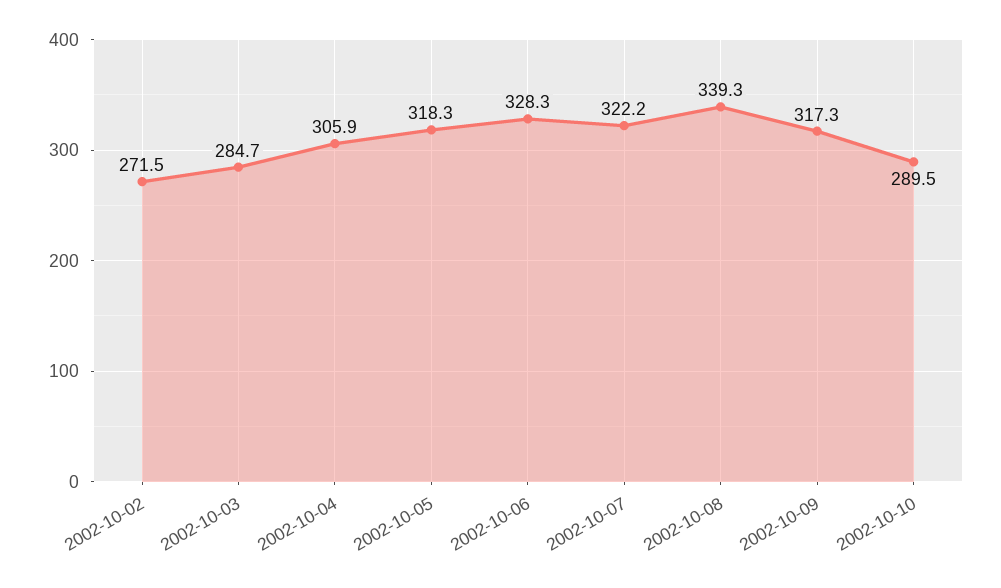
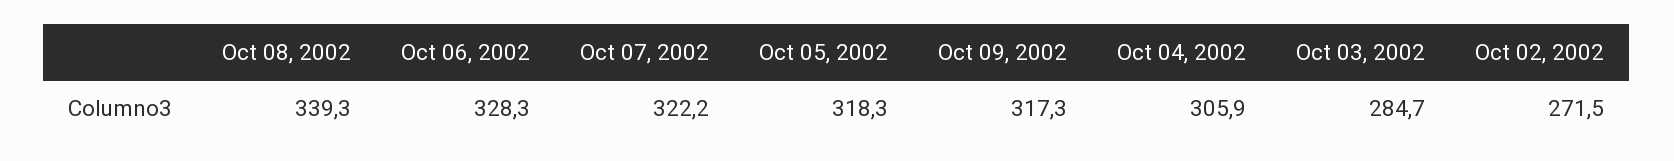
  {
    "2002-10-02": 271.5,
    "2002-10-03": 284.7,
    "2002-10-04": 305.9,
    "2002-10-05": 318.3,
    "2002-10-06": 328.3,
    "2002-10-07": 322.2,
    "2002-10-08": 339.3,
-   "2002-10-09": 317.3,
+   "2002-10-09": 317.3
-   "2002-10-10": 289.5
  }

